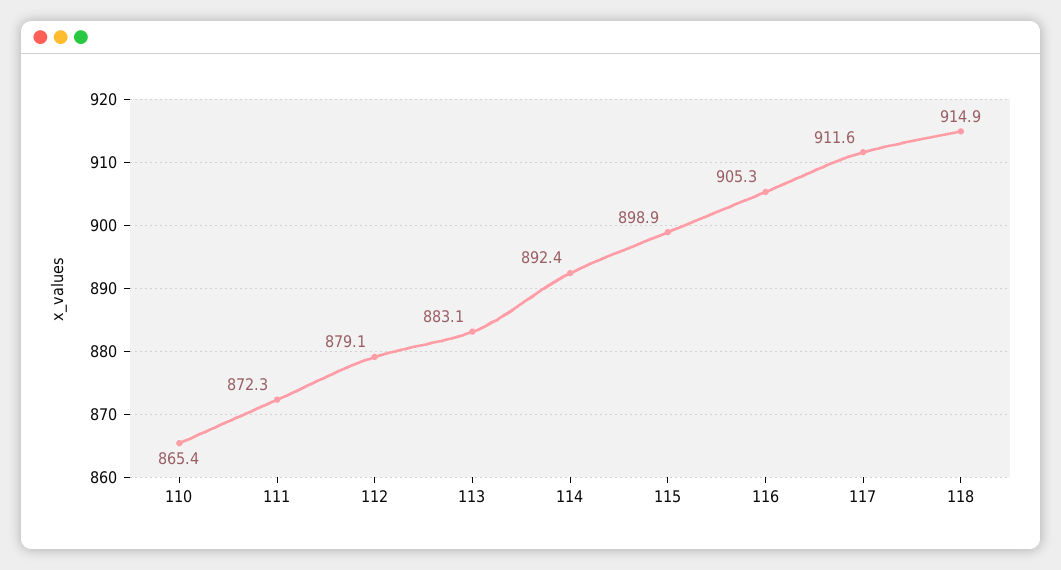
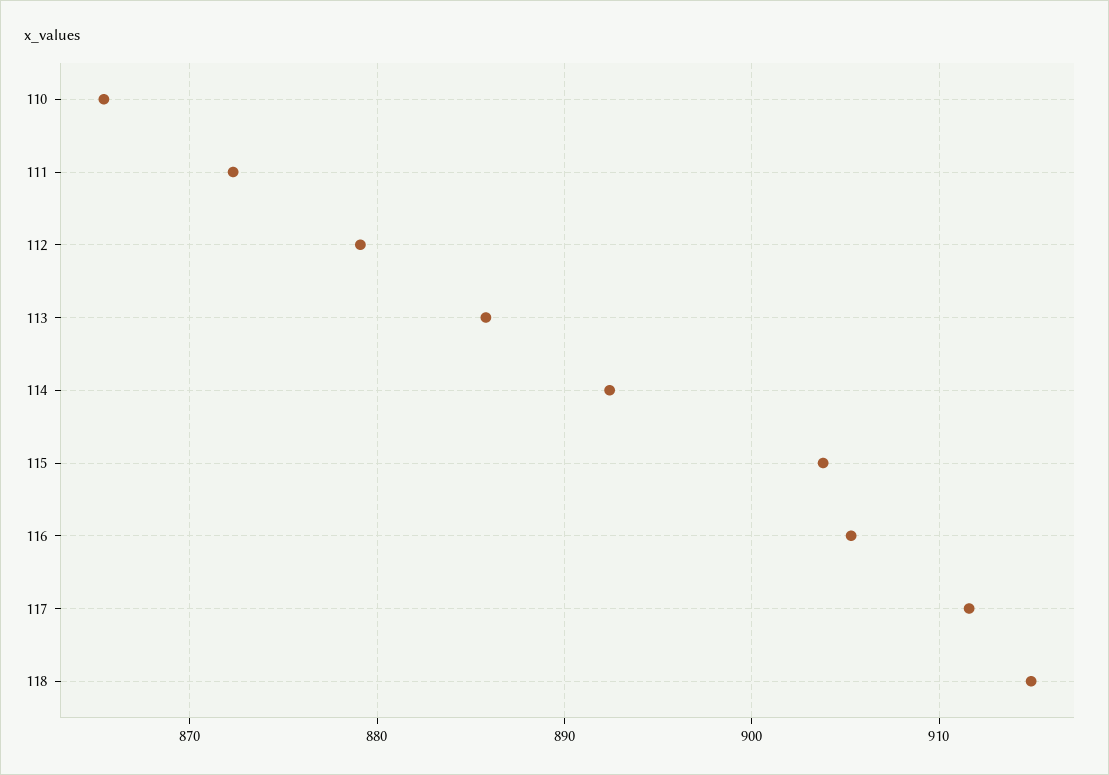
  {
    "110": 865.4,
    "111": 872.3,
    "112": 879.1,
-   "113": 883.1,
+   "113": 886,
    "114": 892.4,
-   "115": 898.9,
+   "115": 904,
    "116": 905.3,
    "117": 911.6,
    "118": 914.9
  }

